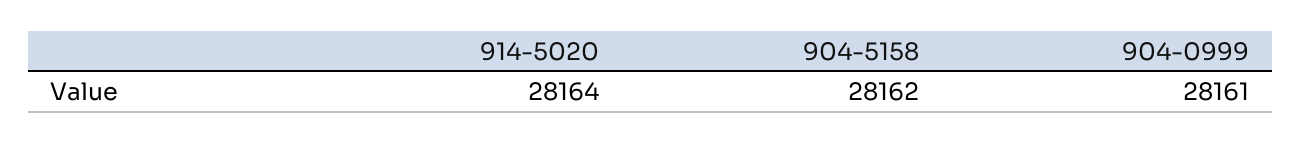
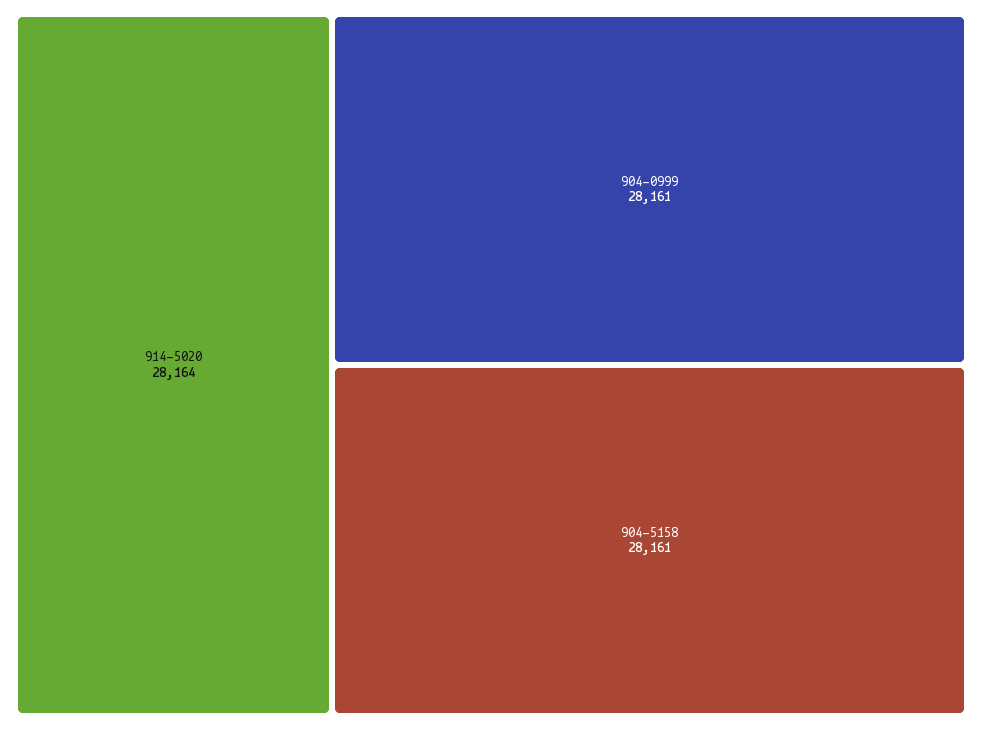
  {
    "914-5020": 28164,
-   "904-5158": 28162,
+   "904-5158": 28161,
    "904-0999": 28161
  }

